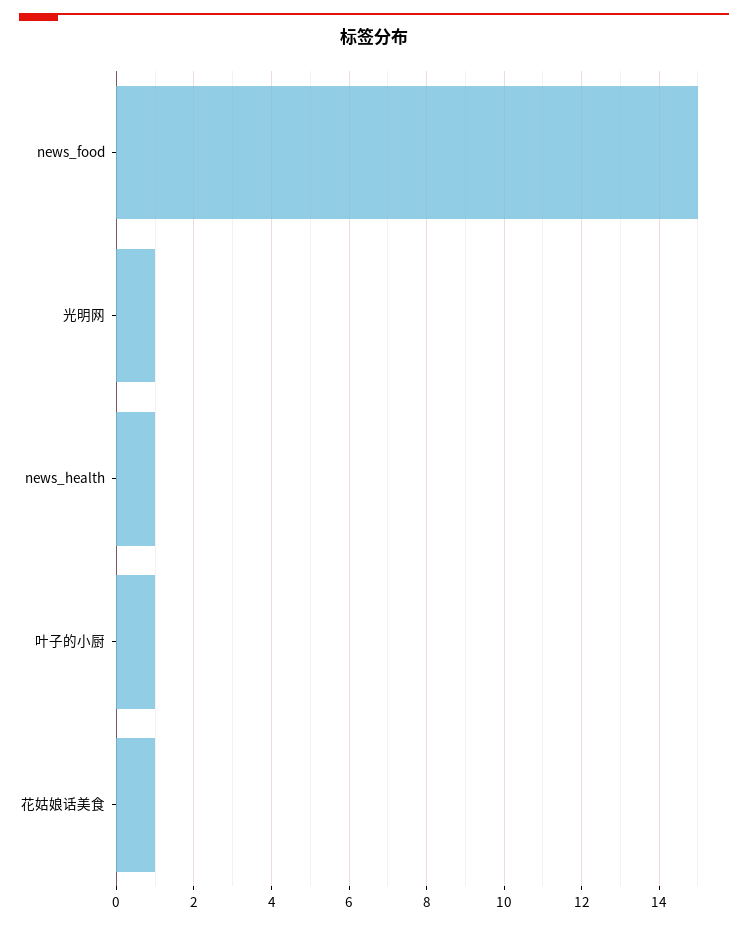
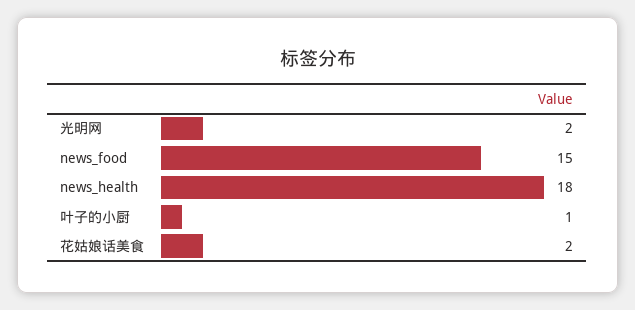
  {
    "news_food": 15,
-   "光明网": 1,
+   "光明网": 2,
-   "news_health": 1,
+   "news_health": 18,
    "叶子的小厨": 1,
-   "花姑娘话美食": 1
+   "花姑娘话美食": 2
  }

